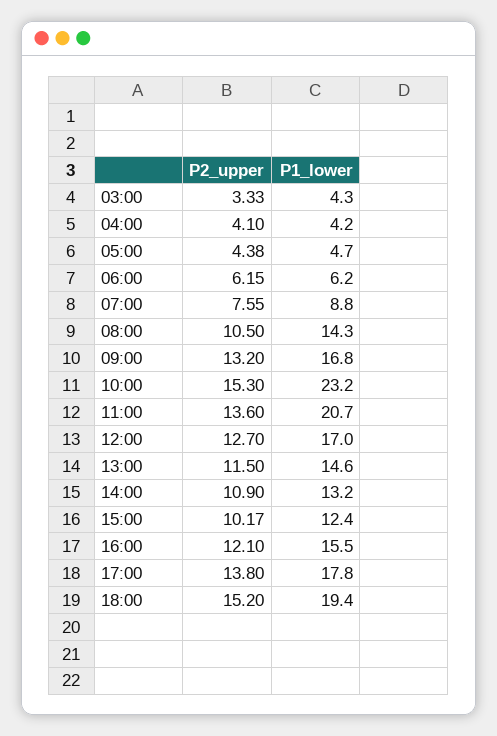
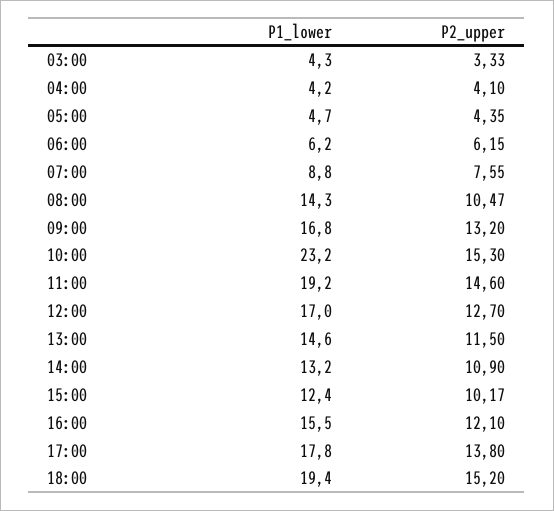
  {
    "P2_upper": {
      "03:00": 3.33,
      "04:00": 4.1,
-     "05:00": 4.38,
+     "05:00": 4.35,
      "06:00": 6.15,
      "07:00": 7.55,
-     "08:00": 10.5,
+     "08:00": 10.47,
      "09:00": 13.2,
      "10:00": 15.3,
-     "11:00": 13.6,
+     "11:00": 14.6,
      "12:00": 12.7,
      "13:00": 11.5,
      "14:00": 10.9,
      "15:00": 10.17,
      "16:00": 12.1,
      "17:00": 13.8,
      "18:00": 15.2
    },
    "P1_lower": {
      "03:00": 4.3,
      "04:00": 4.2,
      "05:00": 4.7,
      "06:00": 6.2,
      "07:00": 8.8,
      "08:00": 14.3,
      "09:00": 16.8,
      "10:00": 23.2,
-     "11:00": 20.7,
+     "11:00": 19.2,
      "12:00": 17,
      "13:00": 14.6,
      "14:00": 13.2,
      "15:00": 12.4,
      "16:00": 15.5,
      "17:00": 17.8,
      "18:00": 19.4
    }
  }

